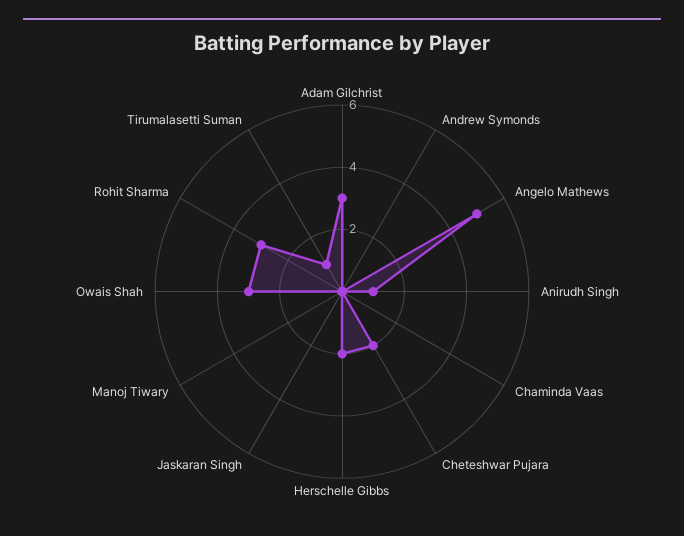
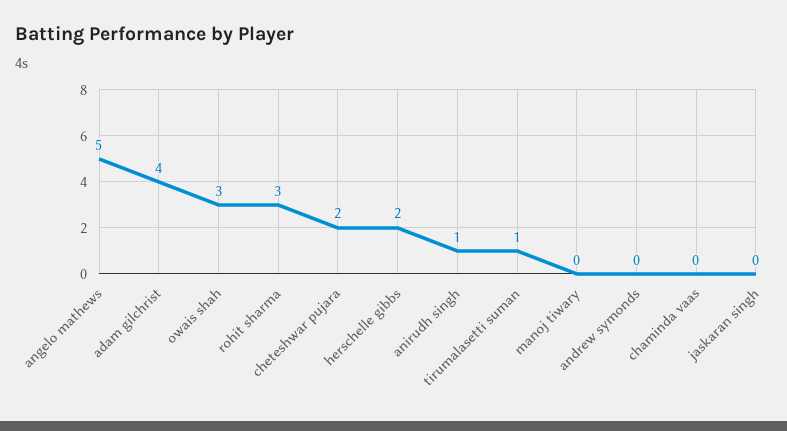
  {
-   "Adam Gilchrist": 3,
+   "Adam Gilchrist": 4,
    "Andrew Symonds": 0,
    "Angelo Mathews": 5,
    "Anirudh Singh": 1,
    "Chaminda Vaas": 0,
    "Cheteshwar Pujara": 2,
    "Herschelle Gibbs": 2,
    "Jaskaran Singh": 0,
    "Manoj Tiwary": 0,
    "Owais Shah": 3,
    "Rohit Sharma": 3,
    "Tirumalasetti Suman": 1
  }

